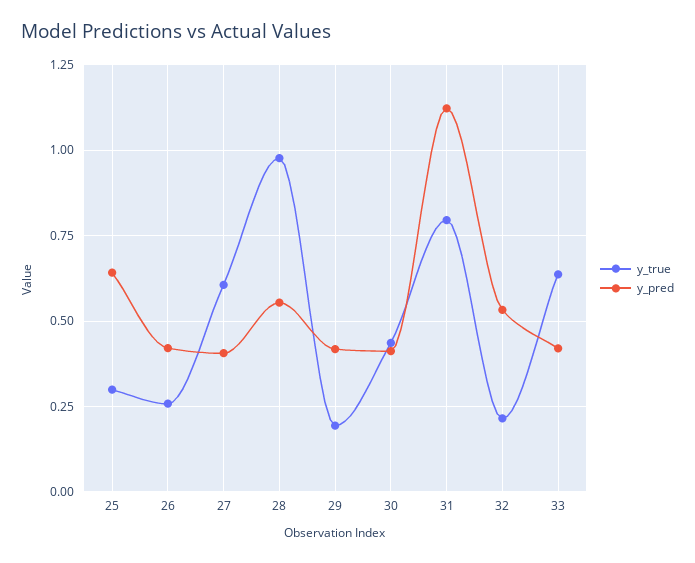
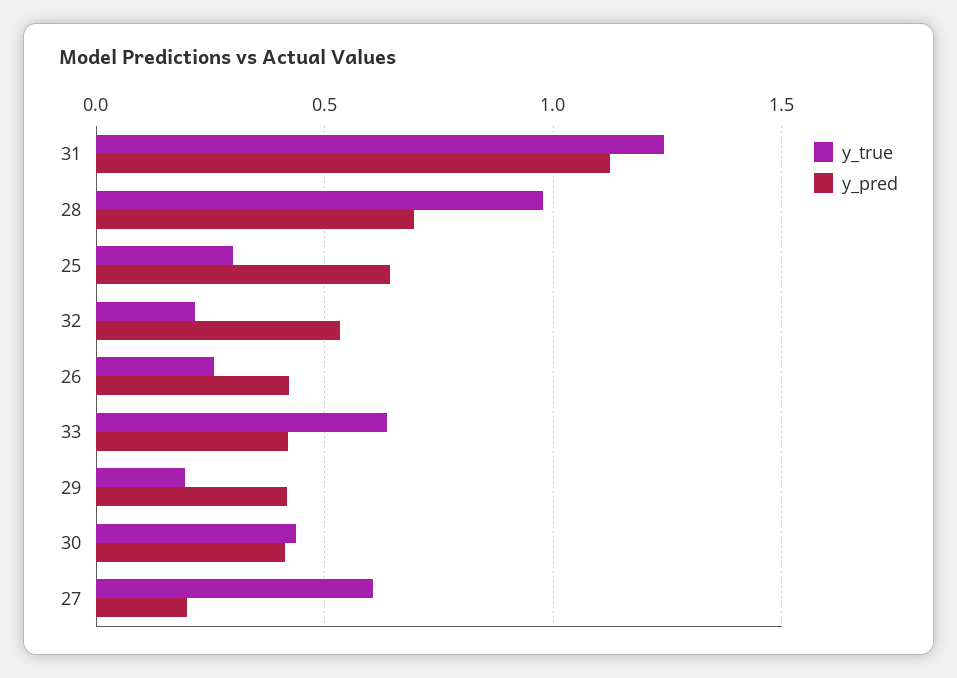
  {
    "y_true": {
      "25": 0.3,
      "26": 0.25,
      "27": 0.6,
      "28": 0.975,
      "29": 0.2,
      "30": 0.425,
-     "31": 0.8,
+     "31": 1.25,
      "32": 0.225,
      "33": 0.625
    },
    "y_pred": {
      "25": 0.65,
      "26": 0.425,
-     "27": 0.4,
+     "27": 0.2,
-     "28": 0.55,
+     "28": 0.7,
      "29": 0.425,
      "30": 0.4,
      "31": 1.125,
      "32": 0.525,
      "33": 0.425
    }
  }

